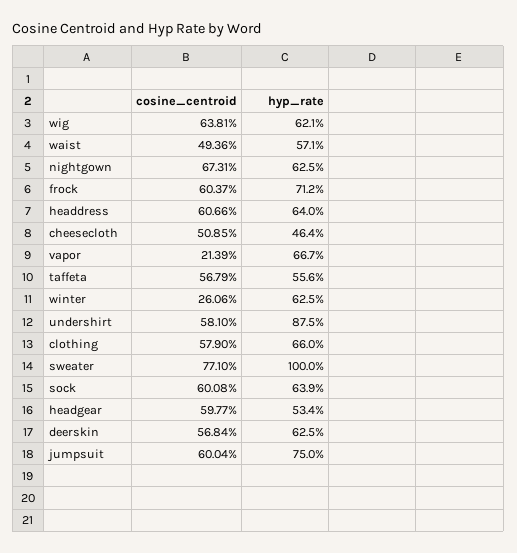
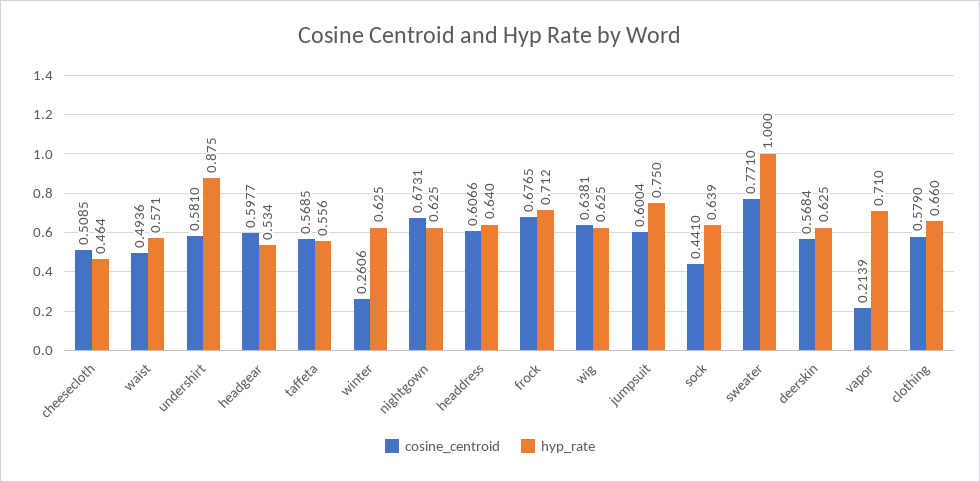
  {
    "cosine_centroid": {
      "wig": 0.6381,
      "waist": 0.4936,
      "nightgown": 0.6731,
-     "frock": 0.6037,
+     "frock": 0.6765,
      "headdress": 0.6066,
      "cheesecloth": 0.5085,
      "vapor": 0.2139,
-     "taffeta": 0.5679,
+     "taffeta": 0.5685,
      "winter": 0.2606,
      "undershirt": 0.581,
      "clothing": 0.579,
      "sweater": 0.771,
-     "sock": 0.6008,
+     "sock": 0.441,
      "headgear": 0.5977,
      "deerskin": 0.5684,
      "jumpsuit": 0.6004
    },
    "hyp_rate": {
-     "wig": 0.621,
+     "wig": 0.625,
      "waist": 0.571,
      "nightgown": 0.625,
      "frock": 0.712,
      "headdress": 0.64,
      "cheesecloth": 0.464,
-     "vapor": 0.667,
+     "vapor": 0.71,
      "taffeta": 0.556,
      "winter": 0.625,
      "undershirt": 0.875,
      "clothing": 0.66,
      "sweater": 1,
      "sock": 0.639,
      "headgear": 0.534,
      "deerskin": 0.625,
      "jumpsuit": 0.75
    }
  }

